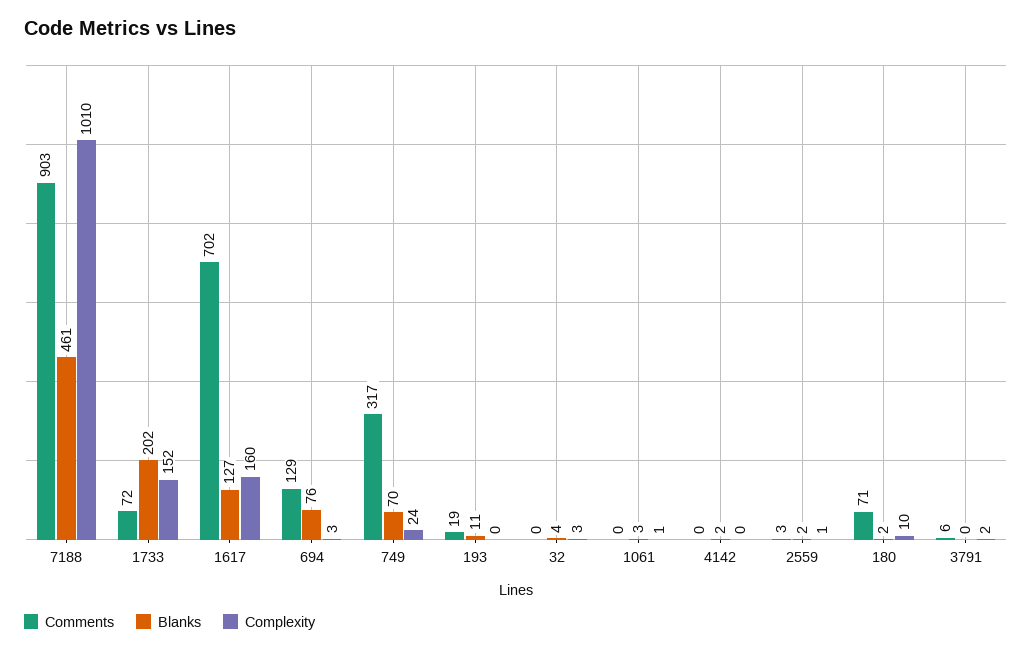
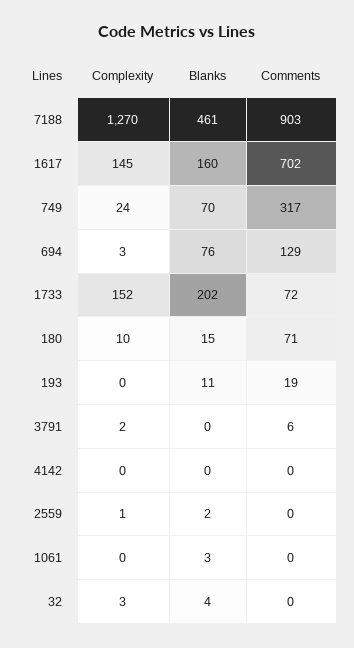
  {
    "Comments": {
      "7188": 903,
      "1733": 72,
      "1617": 702,
      "694": 129,
      "749": 317,
      "193": 19,
      "32": 0,
      "1061": 0,
      "4142": 0,
-     "2559": 3,
+     "2559": 0,
      "180": 71,
      "3791": 6
    },
    "Blanks": {
      "7188": 461,
      "1733": 202,
-     "1617": 127,
+     "1617": 160,
      "694": 76,
      "749": 70,
      "193": 11,
      "32": 4,
      "1061": 3,
-     "4142": 2,
+     "4142": 0,
      "2559": 2,
-     "180": 2,
+     "180": 15,
      "3791": 0
    },
    "Complexity": {
-     "7188": 1010,
+     "7188": 1270,
      "1733": 152,
-     "1617": 160,
+     "1617": 145,
      "694": 3,
      "749": 24,
      "193": 0,
      "32": 3,
-     "1061": 1,
+     "1061": 0,
      "4142": 0,
      "2559": 1,
      "180": 10,
      "3791": 2
    }
  }

